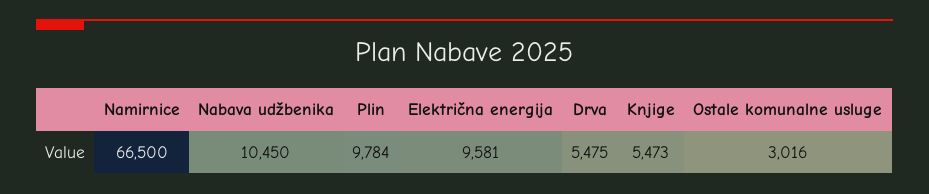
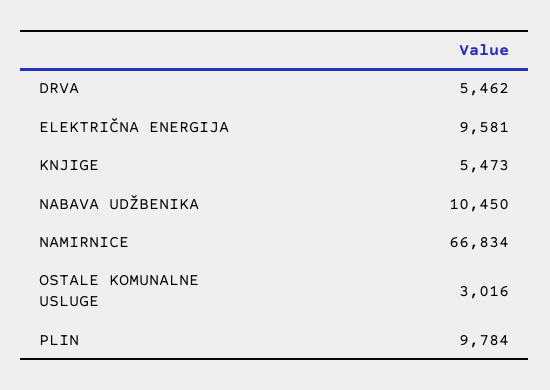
  {
-   "Namirnice": 66500,
+   "Namirnice": 66834,
    "Nabava udžbenika": 10450,
    "Plin": 9784,
    "Električna energija": 9581,
-   "Drva": 5475,
+   "Drva": 5462,
    "Knjige": 5473,
    "Ostale komunalne usluge": 3016
  }

